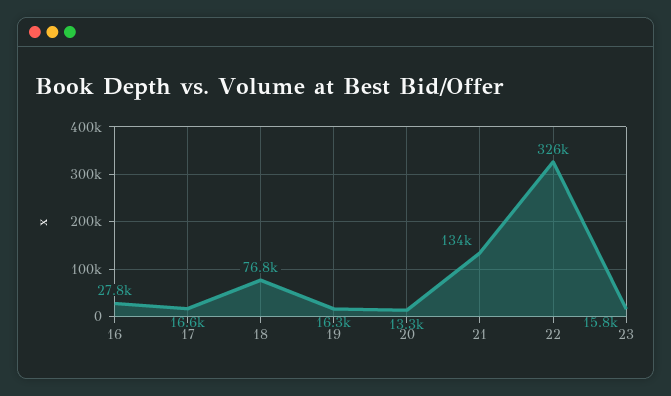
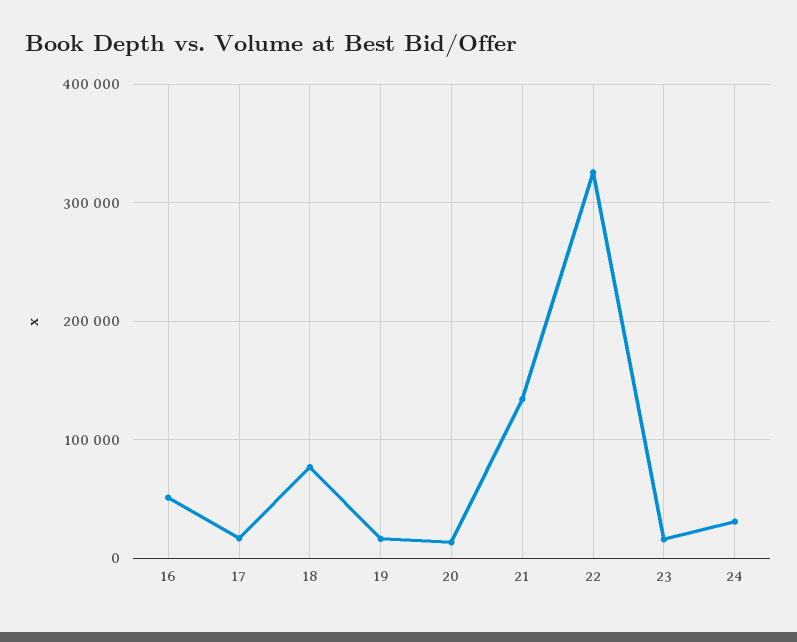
  {
-   "16": 27800,
+   "16": 50000,
    "17": 16600,
    "18": 76800,
    "19": 16300,
    "20": 13300,
    "21": 134000,
    "22": 326000,
-   "23": 15800
+   "23": 15800,
+   "24": 30000
  }

